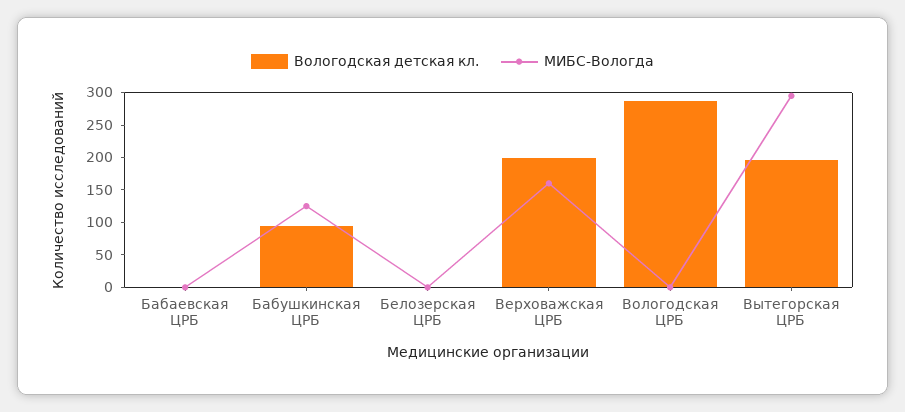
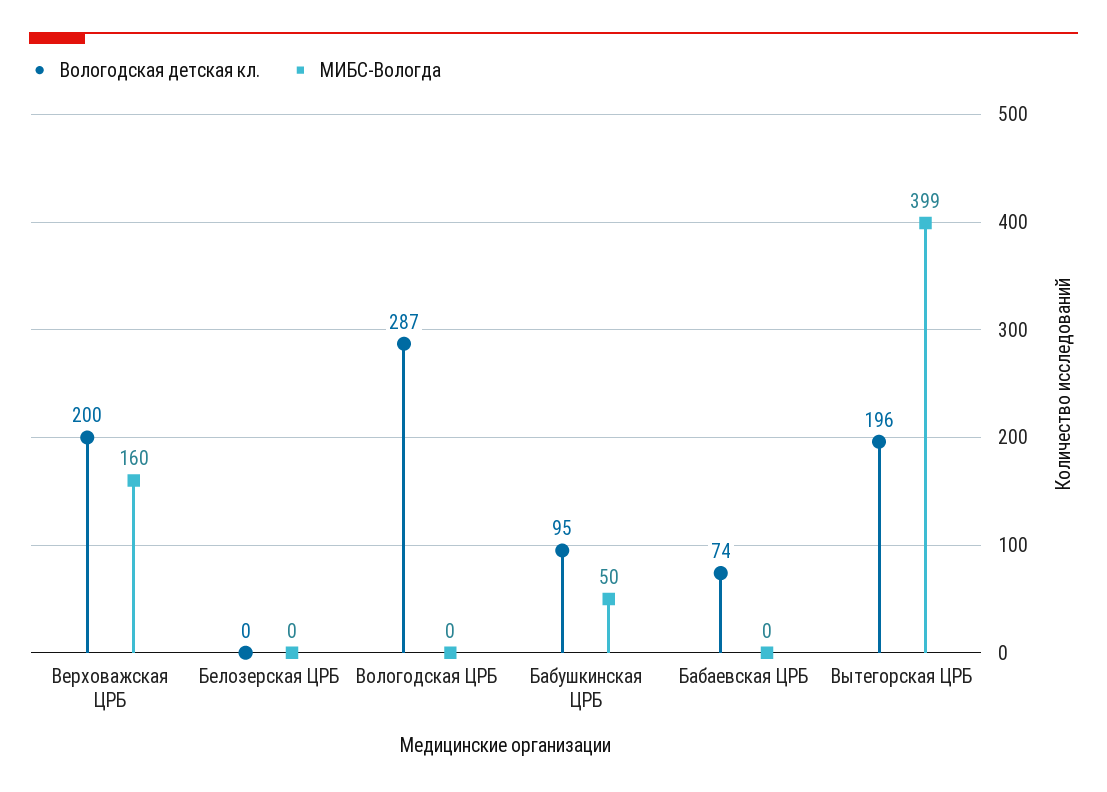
  {
    "Вологодская детская кл.": {
-     "Бабаевская ЦРБ": 0,
+     "Бабаевская ЦРБ": 74,
      "Бабушкинская ЦРБ": 95,
      "Белозерская ЦРБ": 0,
      "Верховажская ЦРБ": 200,
      "Вологодская ЦРБ": 287,
      "Вытегорская ЦРБ": 196
    },
    "МИБС-Вологда": {
      "Бабаевская ЦРБ": 0,
-     "Бабушкинская ЦРБ": 125,
+     "Бабушкинская ЦРБ": 50,
      "Белозерская ЦРБ": 0,
      "Верховажская ЦРБ": 160,
      "Вологодская ЦРБ": 0,
-     "Вытегорская ЦРБ": 300
+     "Вытегорская ЦРБ": 399
    }
  }

